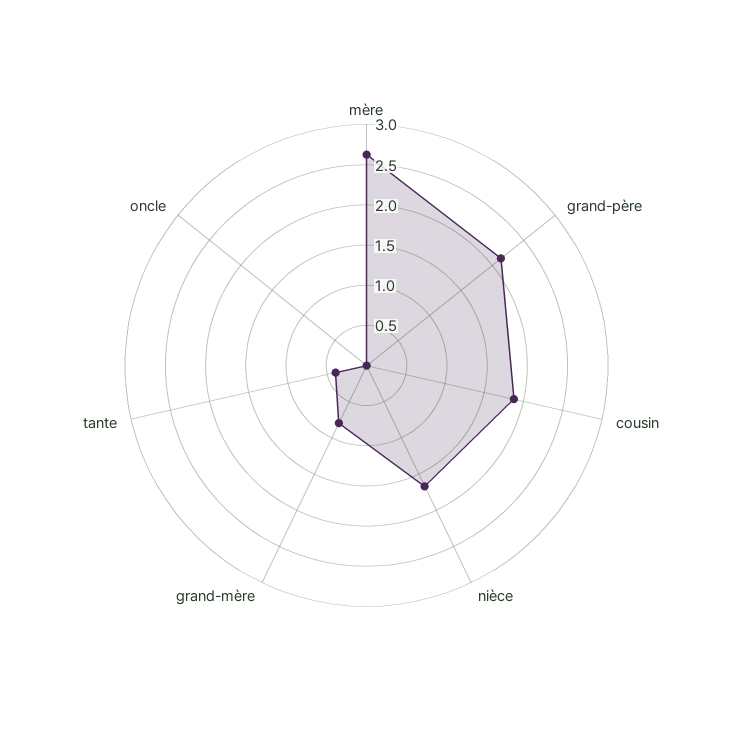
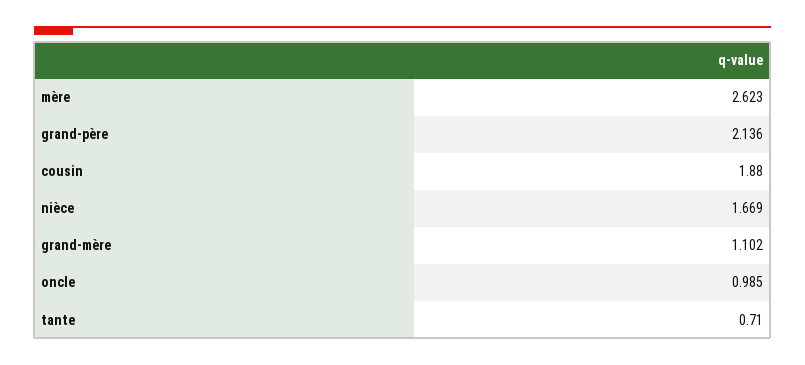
  {
    "mère": 2.623,
    "grand-père": 2.136,
    "cousin": 1.88,
    "nièce": 1.669,
-   "grand-mère": 0.8,
+   "grand-mère": 1.102,
-   "tante": 0.4,
+   "tante": 0.71,
-   "oncle": 0
+   "oncle": 0.985
  }

